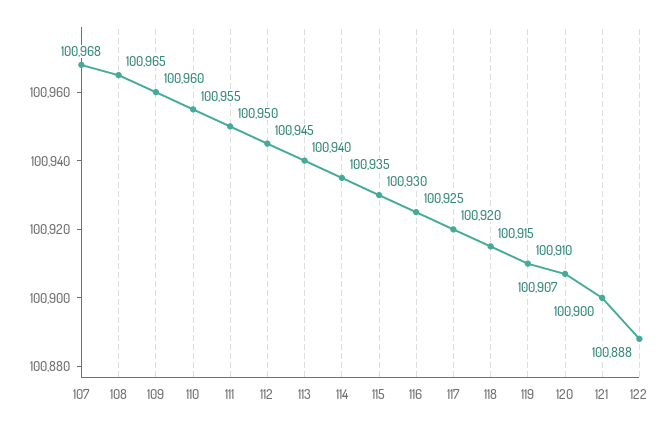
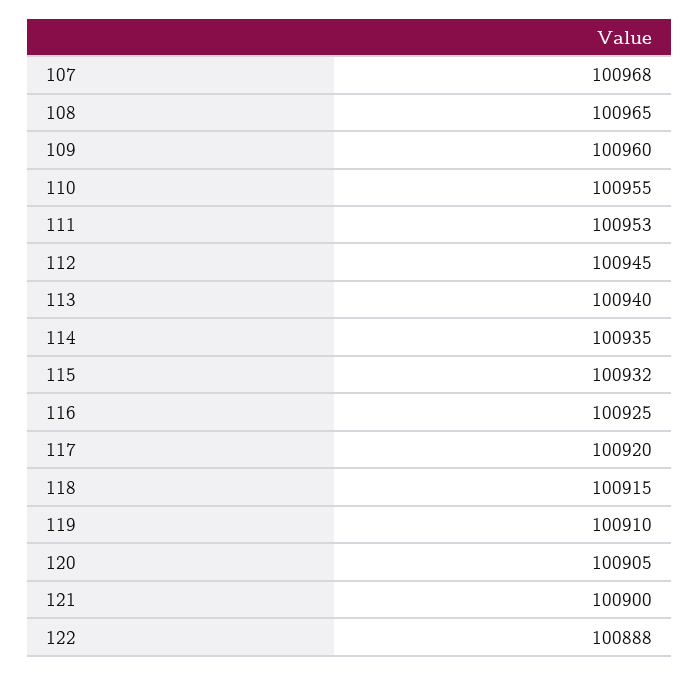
  {
    "107": 100968,
    "108": 100965,
    "109": 100960,
    "110": 100955,
-   "111": 100950,
+   "111": 100953,
    "112": 100945,
    "113": 100940,
    "114": 100935,
-   "115": 100930,
+   "115": 100932,
    "116": 100925,
    "117": 100920,
    "118": 100915,
    "119": 100910,
-   "120": 100907,
+   "120": 100905,
    "121": 100900,
    "122": 100888
  }

